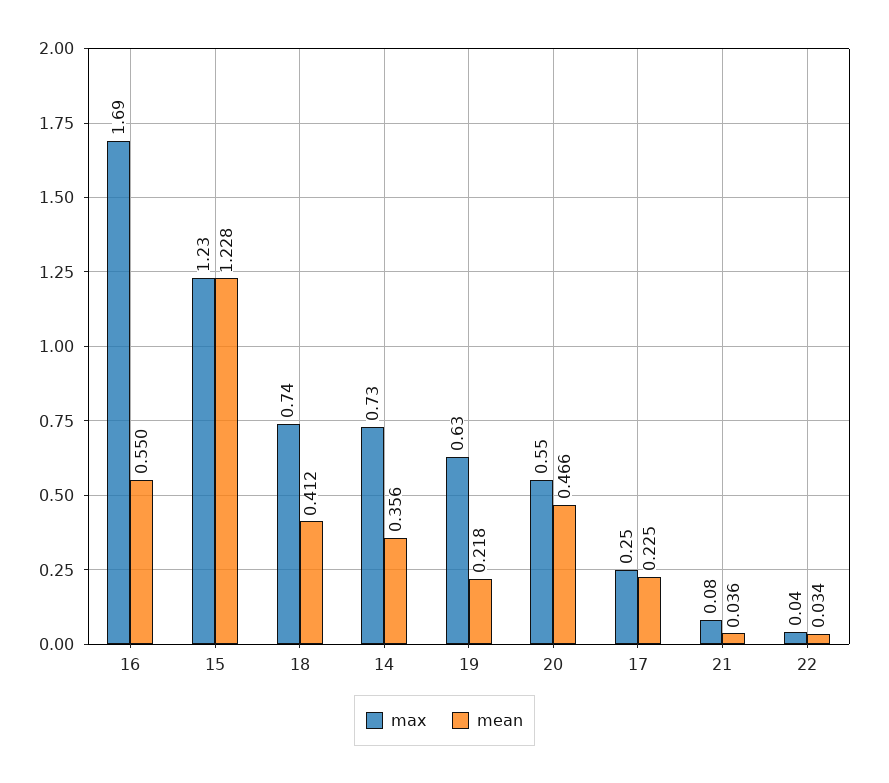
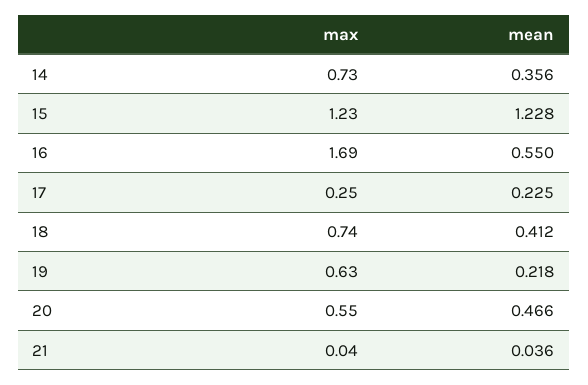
  {
    "max": {
      "16": 1.69,
      "15": 1.23,
      "18": 0.74,
      "14": 0.73,
      "19": 0.63,
      "20": 0.55,
      "17": 0.25,
-     "21": 0.08,
+     "21": 0.04
-     "22": 0.04
    },
    "mean": {
      "16": 0.55,
      "15": 1.228,
      "18": 0.412,
      "14": 0.356,
      "19": 0.218,
      "20": 0.466,
      "17": 0.225,
-     "21": 0.036,
+     "21": 0.036
-     "22": 0.034
    }
  }

